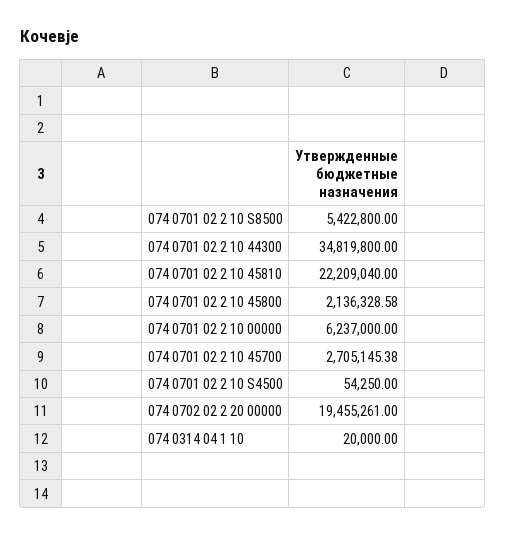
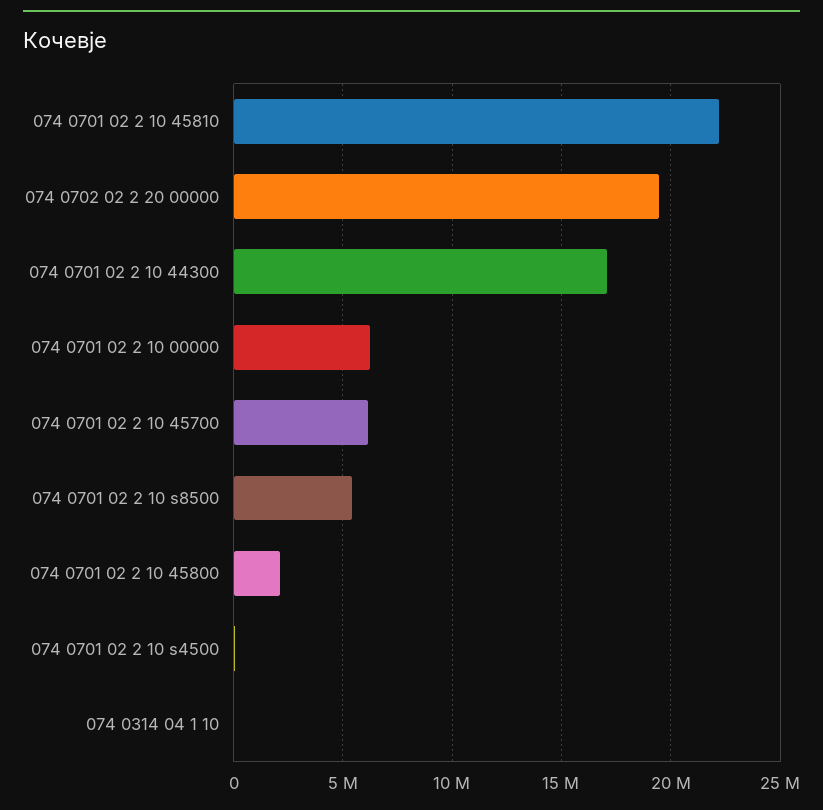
  {
    "074 0701 02 2 10 S8500": 5422800,
-   "074 0701 02 2 10 44300": 34819800,
+   "074 0701 02 2 10 44300": 17000000,
    "074 0701 02 2 10 45810": 22209040,
    "074 0701 02 2 10 45800": 2136328.58,
    "074 0701 02 2 10 00000": 6237000,
-   "074 0701 02 2 10 45700": 2705145.38,
+   "074 0701 02 2 10 45700": 6000000,
    "074 0701 02 2 10 S4500": 54250,
    "074 0702 02 2 20 00000": 19455261,
    "074 0314 04 1 10": 20000
  }

